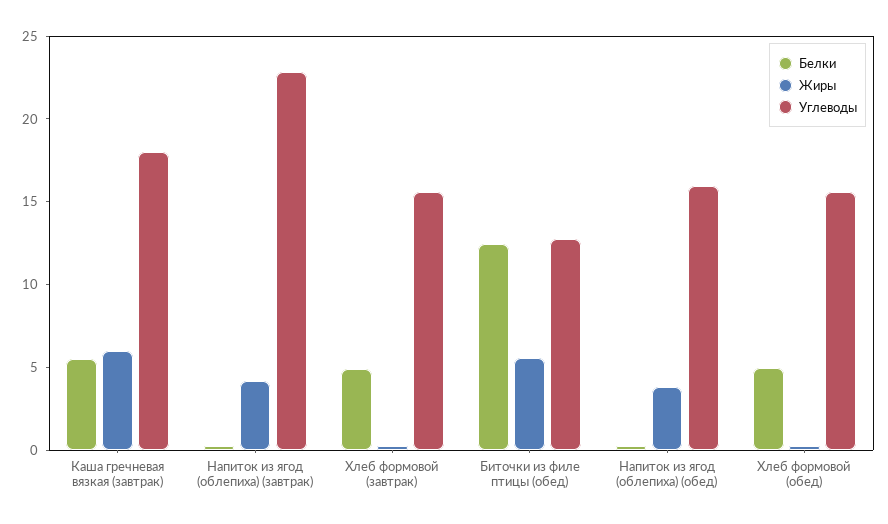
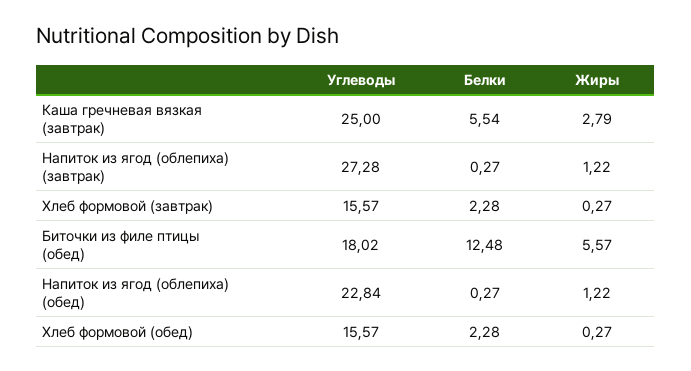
  {
    "Белки": {
      "Каша гречневая вязкая (завтрак)": 5.54,
      "Напиток из ягод (облепиха) (завтрак)": 0.27,
-     "Хлеб формовой (завтрак)": 5,
+     "Хлеб формовой (завтрак)": 2.28,
      "Биточки из филе птицы (обед)": 12.48,
      "Напиток из ягод (облепиха) (обед)": 0.27,
-     "Хлеб формовой (обед)": 5
+     "Хлеб формовой (обед)": 2.28
    },
    "Жиры": {
-     "Каша гречневая вязкая (завтрак)": 6,
+     "Каша гречневая вязкая (завтрак)": 2.79,
-     "Напиток из ягод (облепиха) (завтрак)": 4,
+     "Напиток из ягод (облепиха) (завтрак)": 1.22,
      "Хлеб формовой (завтрак)": 0.27,
      "Биточки из филе птицы (обед)": 5.57,
-     "Напиток из ягод (облепиха) (обед)": 4,
+     "Напиток из ягод (облепиха) (обед)": 1.22,
      "Хлеб формовой (обед)": 0.27
    },
    "Углеводы": {
-     "Каша гречневая вязкая (завтрак)": 18,
+     "Каша гречневая вязкая (завтрак)": 25,
-     "Напиток из ягод (облепиха) (завтрак)": 23,
+     "Напиток из ягод (облепиха) (завтрак)": 27.28,
      "Хлеб формовой (завтрак)": 15.57,
-     "Биточки из филе птицы (обед)": 13,
+     "Биточки из филе птицы (обед)": 18.02,
-     "Напиток из ягод (облепиха) (обед)": 16,
+     "Напиток из ягод (облепиха) (обед)": 22.84,
      "Хлеб формовой (обед)": 15.57
    }
  }

